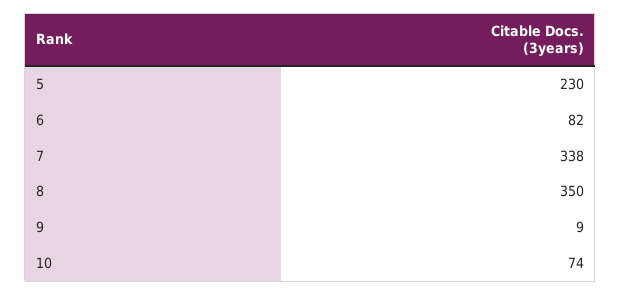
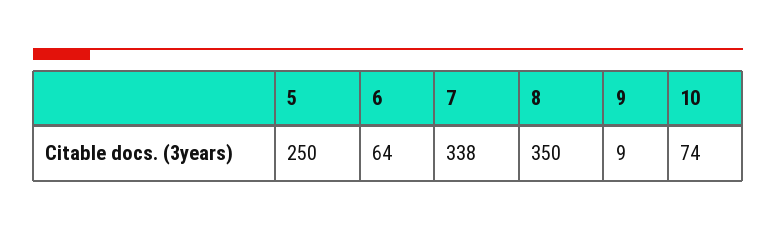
  {
-   "5": 230,
+   "5": 250,
-   "6": 82,
+   "6": 64,
    "7": 338,
    "8": 350,
    "9": 9,
    "10": 74
  }

